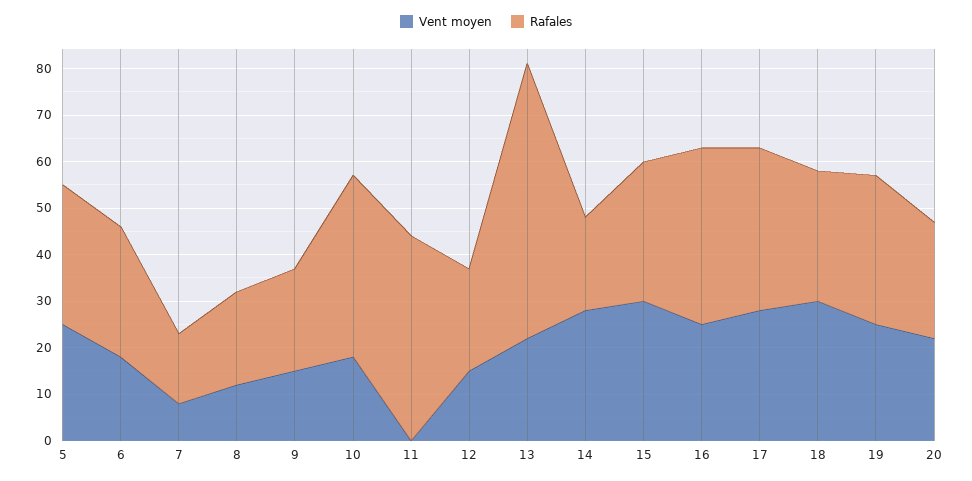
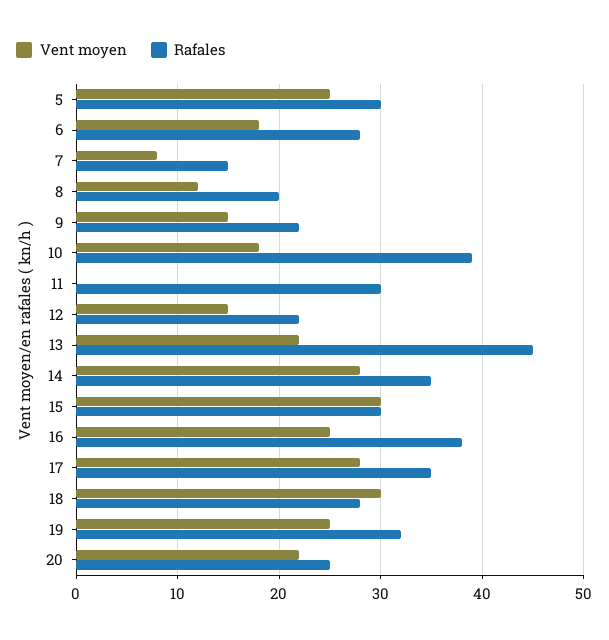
  {
    "Vent moyen": {
      "5": 25,
      "6": 18,
      "7": 8,
      "8": 12,
      "9": 15,
      "10": 18,
      "11": 0,
      "12": 15,
      "13": 22,
      "14": 28,
      "15": 30,
      "16": 25,
      "17": 28,
      "18": 30,
      "19": 25,
      "20": 22
    },
    "Rafales": {
      "5": 30,
      "6": 28,
      "7": 15,
      "8": 20,
      "9": 22,
      "10": 39,
-     "11": 45,
+     "11": 30,
      "12": 22,
-     "13": 60,
+     "13": 45,
-     "14": 20,
+     "14": 35,
      "15": 30,
      "16": 38,
      "17": 35,
      "18": 28,
      "19": 32,
      "20": 25
    }
  }

